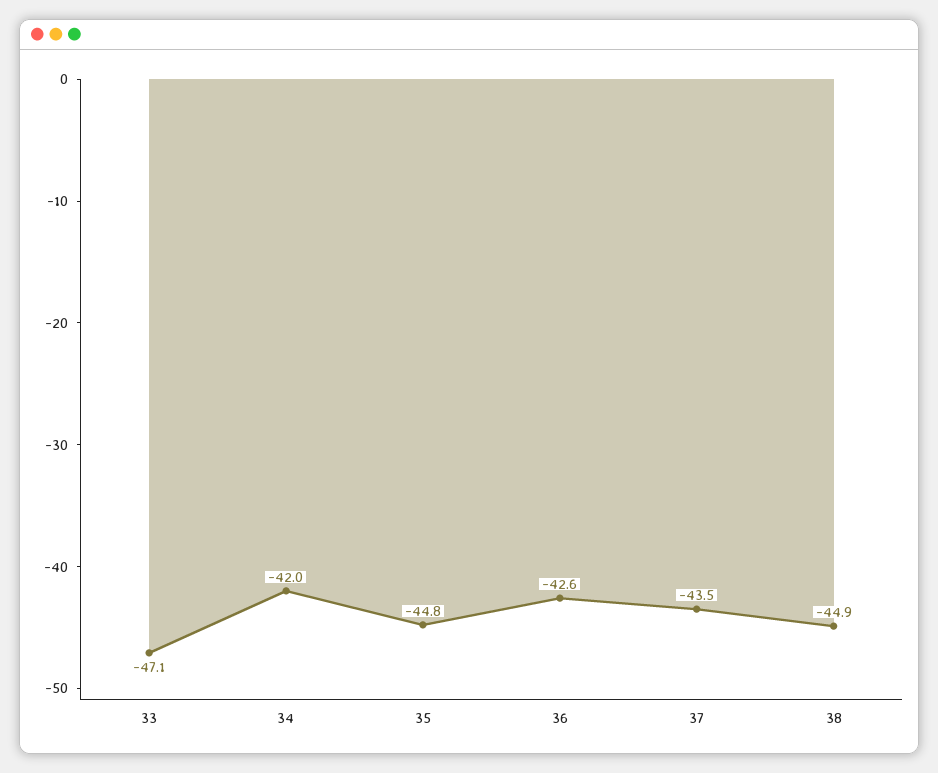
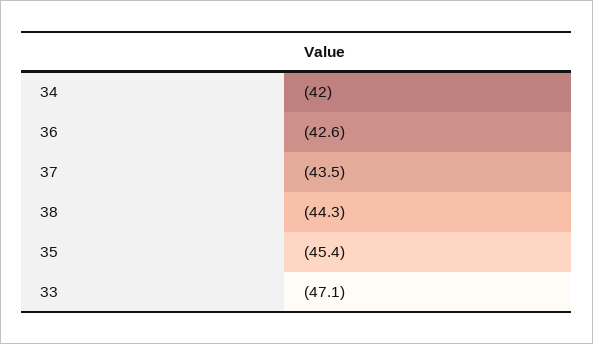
  {
    "33": -47.1,
    "34": -42,
-   "35": -44.8,
+   "35": -45.4,
    "36": -42.6,
    "37": -43.5,
-   "38": -44.9
+   "38": -44.3
  }

